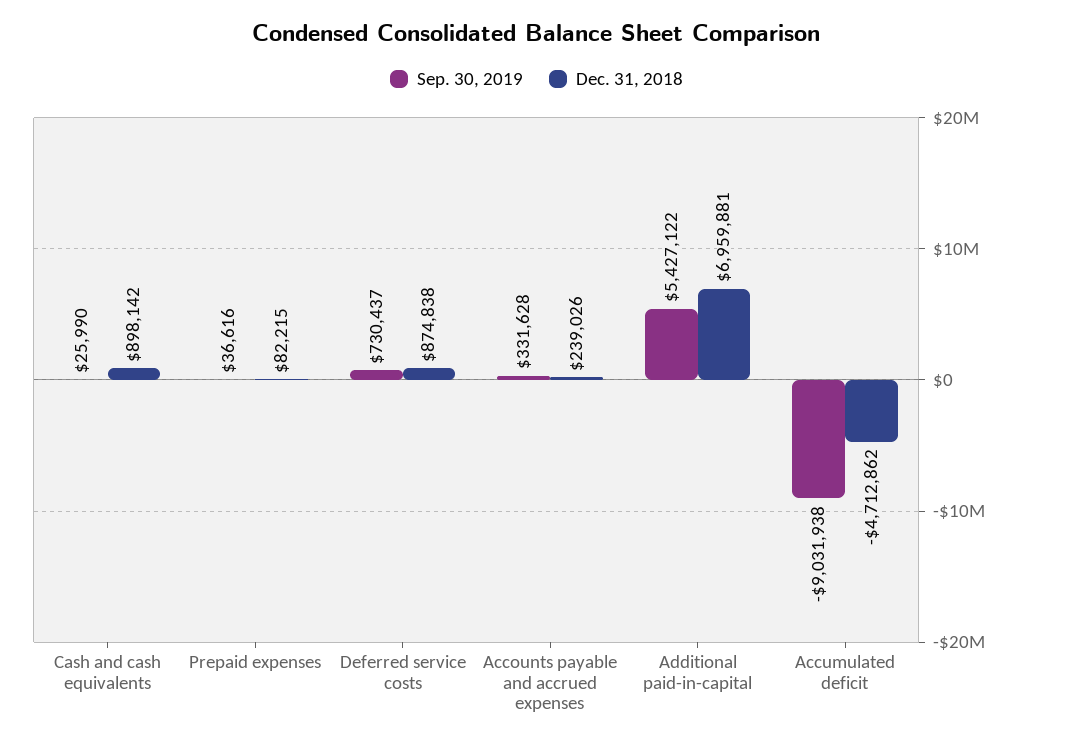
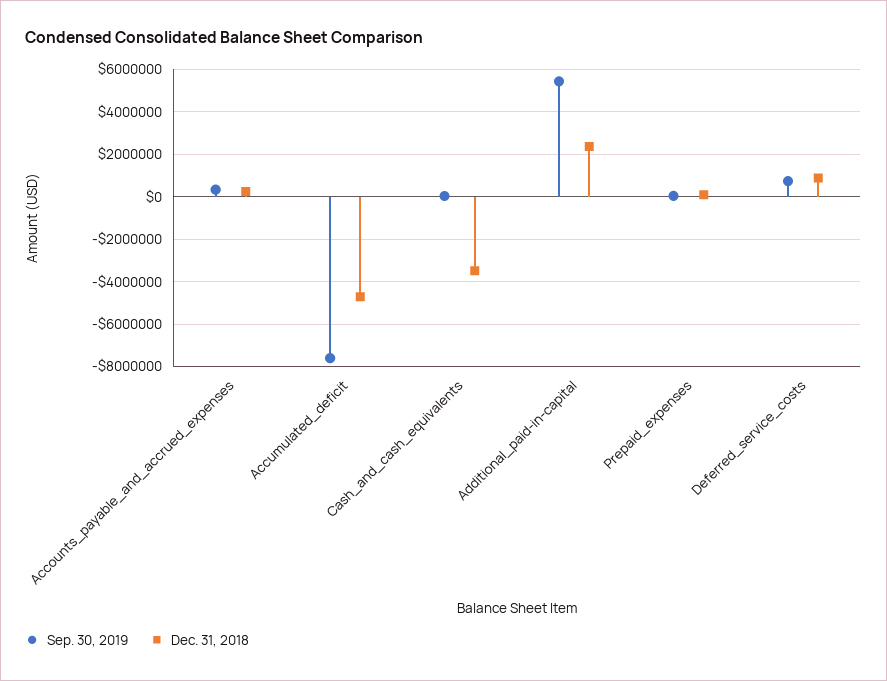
  {
    "Sep. 30, 2019": {
      "Cash and cash equivalents": 25990,
      "Prepaid expenses": 36616,
      "Deferred service costs": 730437,
      "Accounts payable and accrued expenses": 331628,
      "Additional paid-in-capital": 5427122,
-     "Accumulated deficit": -9031938
+     "Accumulated deficit": -7500000
    },
    "Dec. 31, 2018": {
-     "Cash and cash equivalents": 898142,
+     "Cash and cash equivalents": -3500000,
      "Prepaid expenses": 82215,
      "Deferred service costs": 874838,
      "Accounts payable and accrued expenses": 239026,
-     "Additional paid-in-capital": 6959881,
+     "Additional paid-in-capital": 2500000,
      "Accumulated deficit": -4712862
    }
  }

